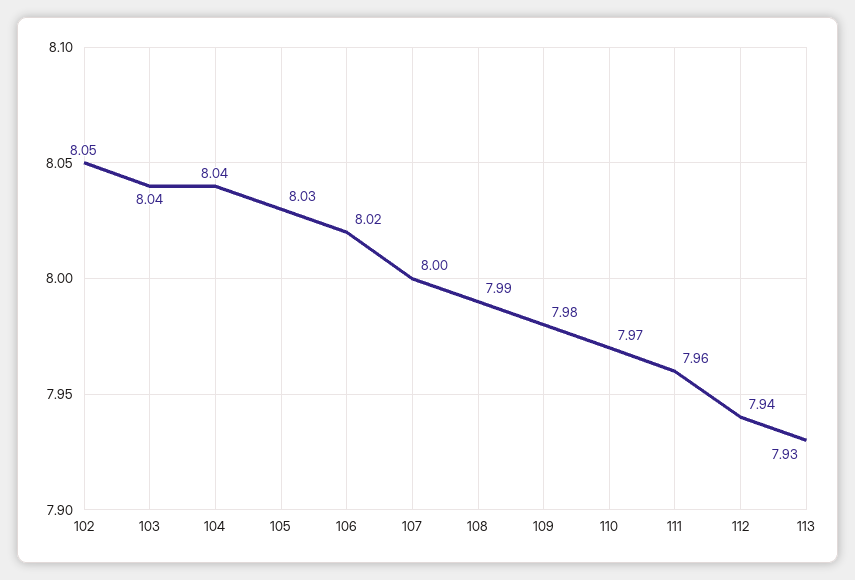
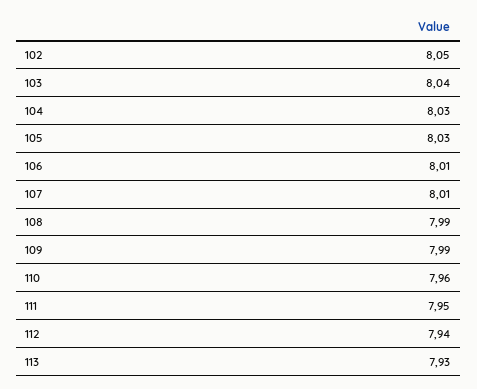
  {
    "102": 8.05,
    "103": 8.04,
-   "104": 8.04,
+   "104": 8.03,
    "105": 8.03,
-   "106": 8.02,
+   "106": 8.01,
-   "107": 8,
+   "107": 8.01,
    "108": 7.99,
-   "109": 7.98,
+   "109": 7.99,
-   "110": 7.97,
+   "110": 7.96,
-   "111": 7.96,
+   "111": 7.95,
    "112": 7.94,
    "113": 7.93
  }

